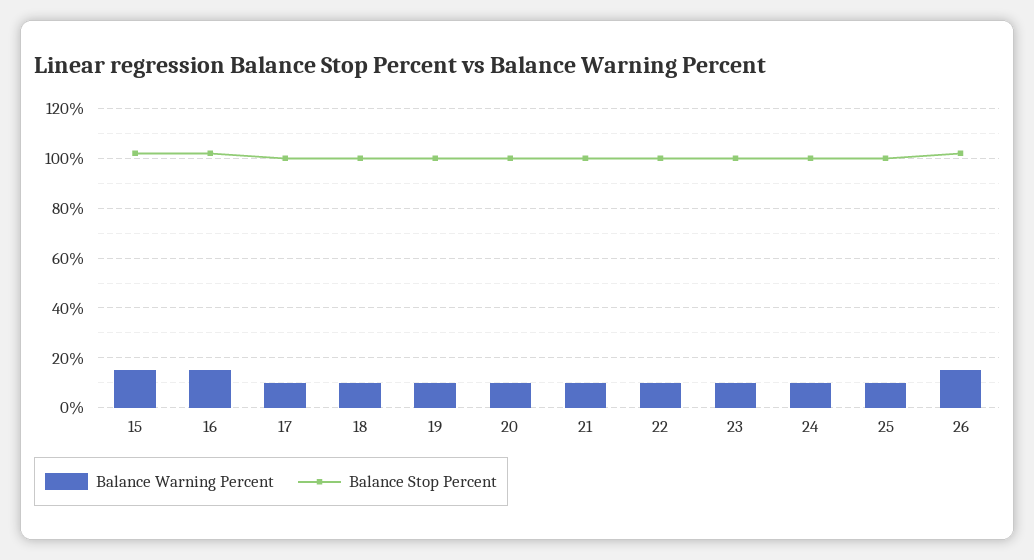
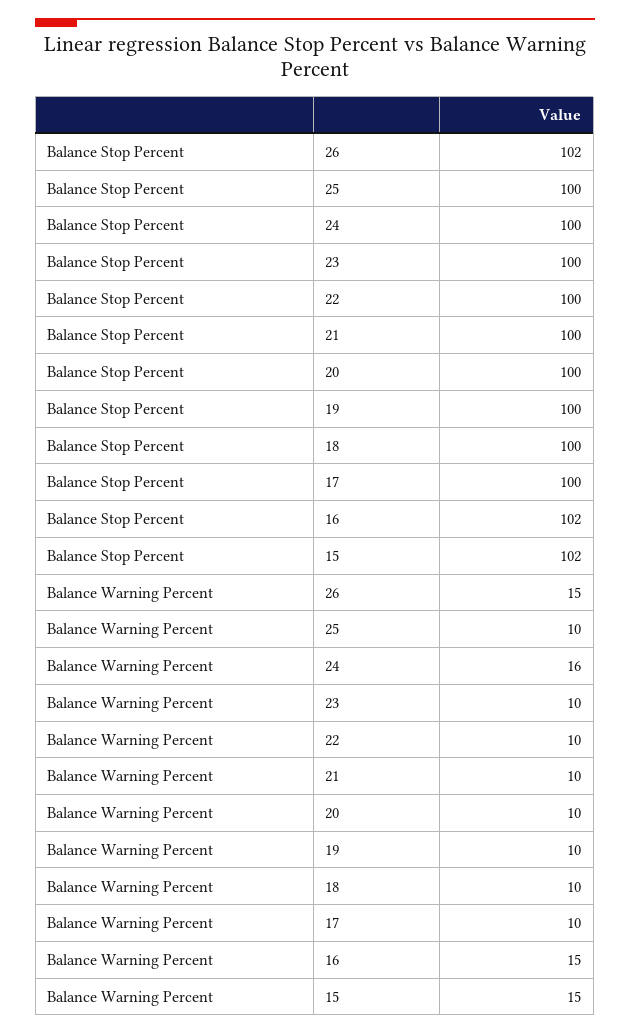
  {
    "Balance Warning Percent": {
      "15": 15,
      "16": 15,
      "17": 10,
      "18": 10,
      "19": 10,
      "20": 10,
      "21": 10,
      "22": 10,
      "23": 10,
-     "24": 10,
+     "24": 16,
      "25": 10,
      "26": 15
    },
    "Balance Stop Percent": {
      "15": 102,
      "16": 102,
      "17": 100,
      "18": 100,
      "19": 100,
      "20": 100,
      "21": 100,
      "22": 100,
      "23": 100,
      "24": 100,
      "25": 100,
      "26": 102
    }
  }

